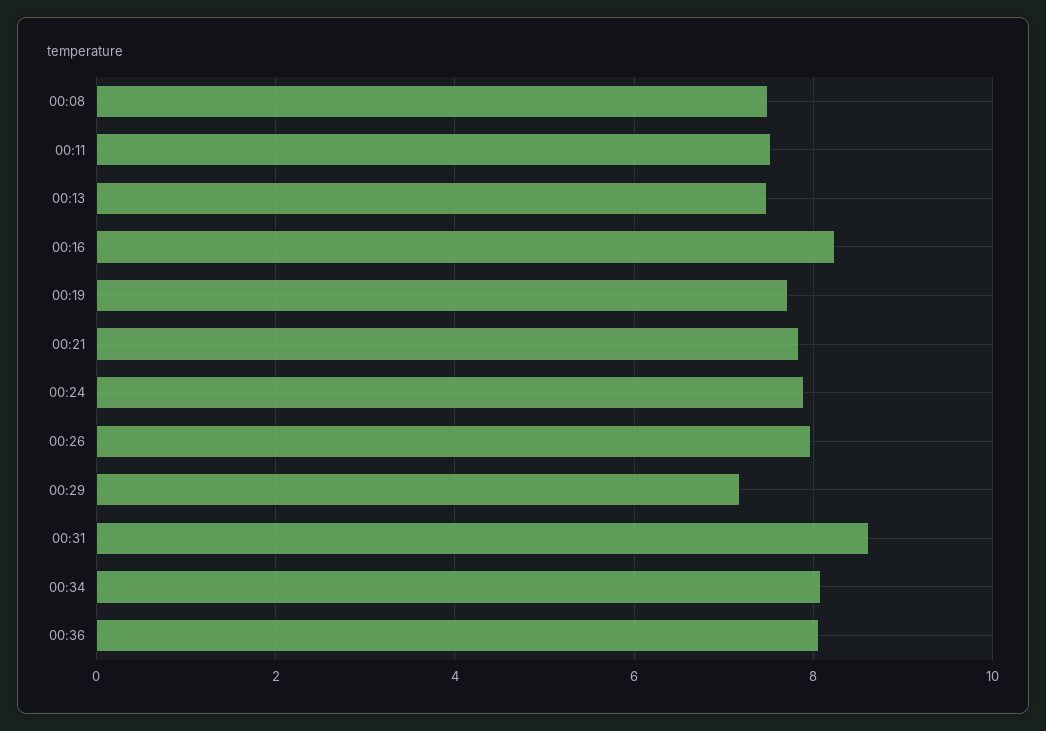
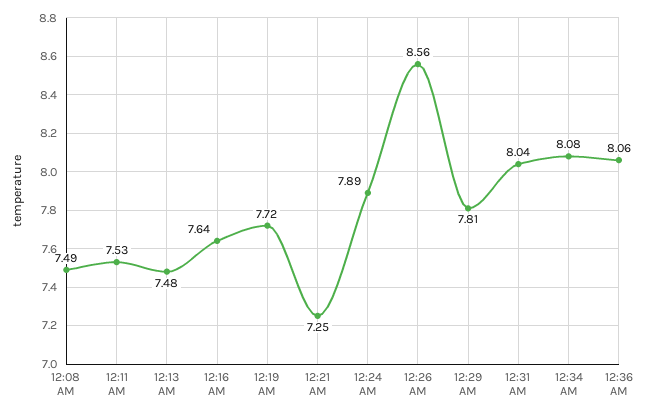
  {
    "00:08": 7.49,
    "00:11": 7.53,
    "00:13": 7.48,
-   "00:16": 8.2,
+   "00:16": 7.64,
    "00:19": 7.72,
-   "00:21": 7.8,
+   "00:21": 7.25,
    "00:24": 7.89,
-   "00:26": 8,
+   "00:26": 8.56,
-   "00:29": 7.2,
+   "00:29": 7.81,
-   "00:31": 8.6,
+   "00:31": 8.04,
    "00:34": 8.08,
    "00:36": 8.06
  }

